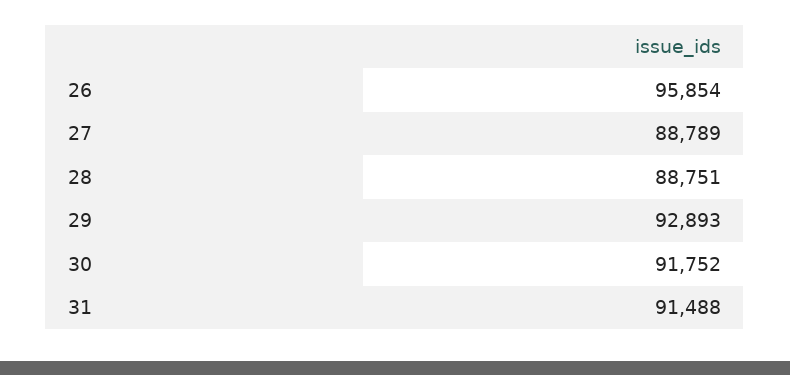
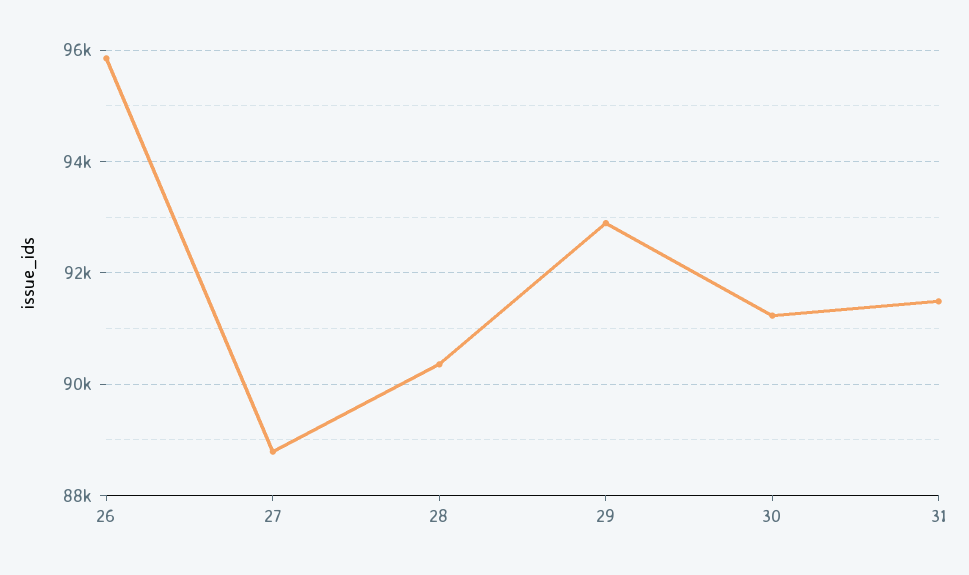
  {
    "26": 95854,
    "27": 88789,
-   "28": 88751,
+   "28": 90400,
    "29": 92893,
-   "30": 91752,
+   "30": 91200,
    "31": 91488
  }

